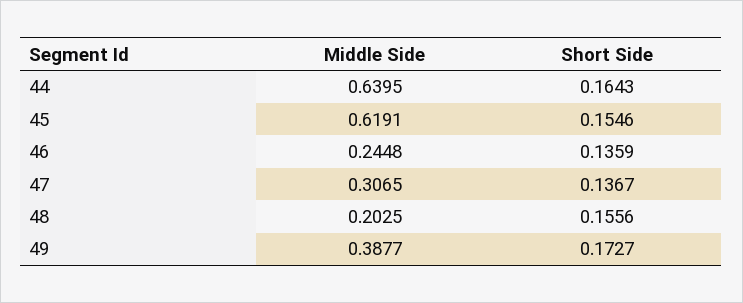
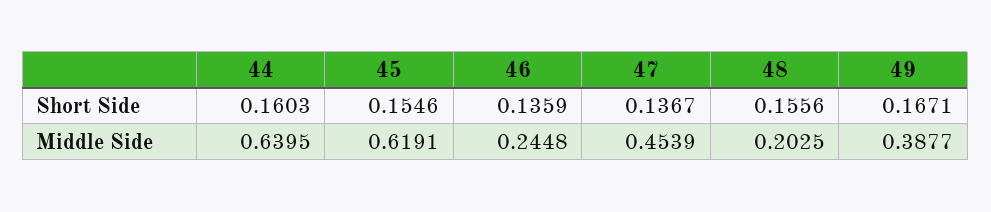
  {
    "Middle Side": {
      "44": 0.6395,
      "45": 0.6191,
      "46": 0.2448,
-     "47": 0.3065,
+     "47": 0.4539,
      "48": 0.2025,
      "49": 0.3877
    },
    "Short Side": {
-     "44": 0.1643,
+     "44": 0.1603,
      "45": 0.1546,
      "46": 0.1359,
      "47": 0.1367,
      "48": 0.1556,
-     "49": 0.1727
+     "49": 0.1671
    }
  }

